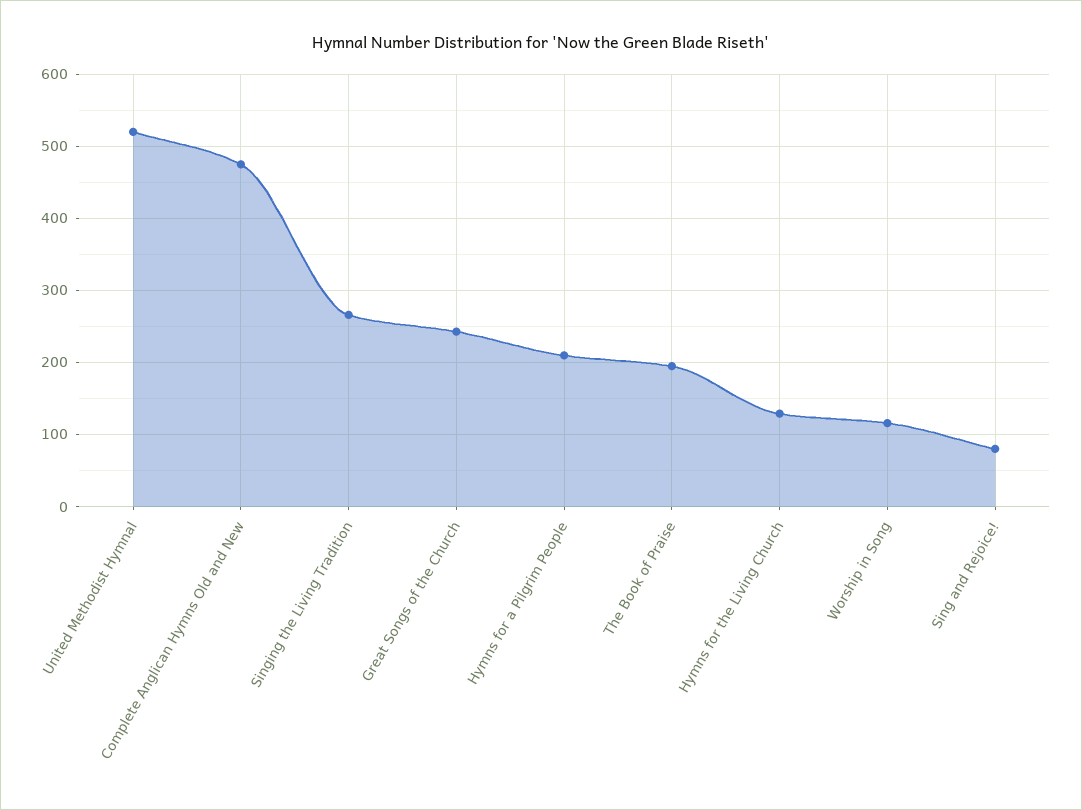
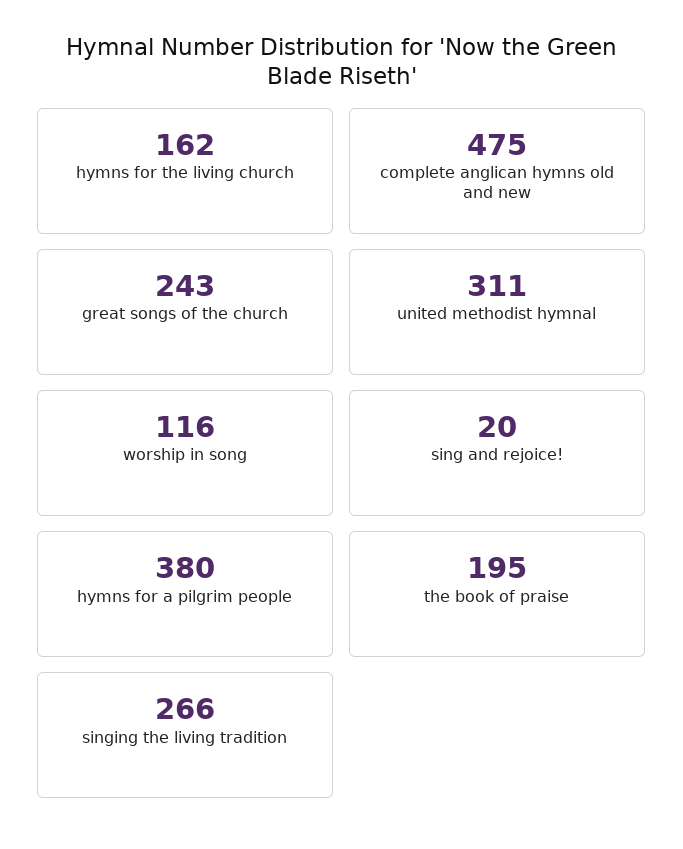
  {
-   "United Methodist Hymnal": 520,
+   "United Methodist Hymnal": 311,
    "Complete Anglican Hymns Old and New": 475,
    "Singing the Living Tradition": 266,
    "Great Songs of the Church": 243,
-   "Hymns for a Pilgrim People": 210,
+   "Hymns for a Pilgrim People": 380,
    "The Book of Praise": 195,
-   "Hymns for the Living Church": 130,
+   "Hymns for the Living Church": 162,
    "Worship in Song": 116,
-   "Sing and Rejoice!": 80
+   "Sing and Rejoice!": 20
  }

